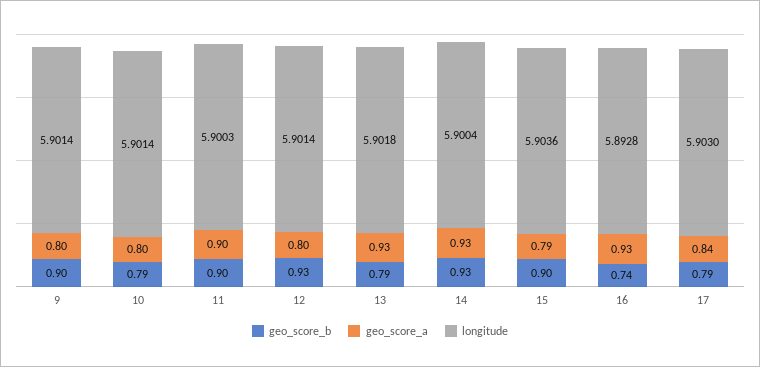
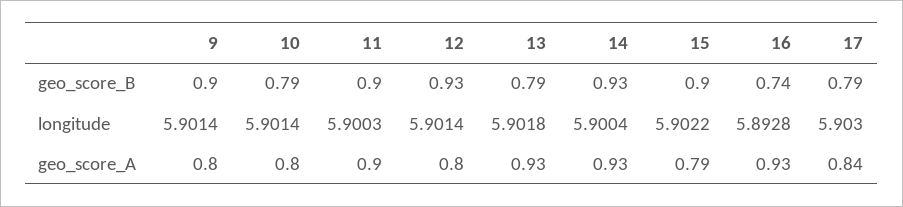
  {
    "geo_score_b": {
      "9": 0.9,
      "10": 0.79,
      "11": 0.9,
      "12": 0.93,
      "13": 0.79,
      "14": 0.93,
      "15": 0.9,
      "16": 0.74,
      "17": 0.79
    },
    "geo_score_a": {
      "9": 0.8,
      "10": 0.8,
      "11": 0.9,
      "12": 0.8,
      "13": 0.93,
      "14": 0.93,
      "15": 0.79,
      "16": 0.93,
      "17": 0.84
    },
    "longitude": {
      "9": 5.9014,
      "10": 5.9014,
      "11": 5.9003,
      "12": 5.9014,
      "13": 5.9018,
      "14": 5.9004,
-     "15": 5.9036,
+     "15": 5.9022,
      "16": 5.8928,
      "17": 5.903
    }
  }

